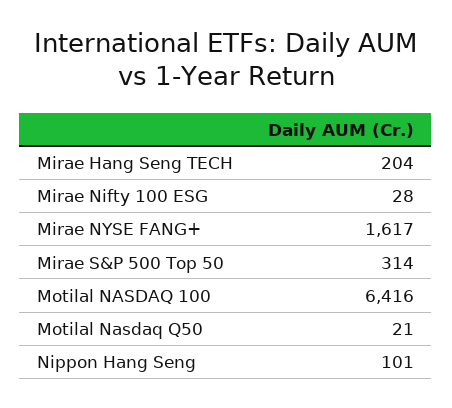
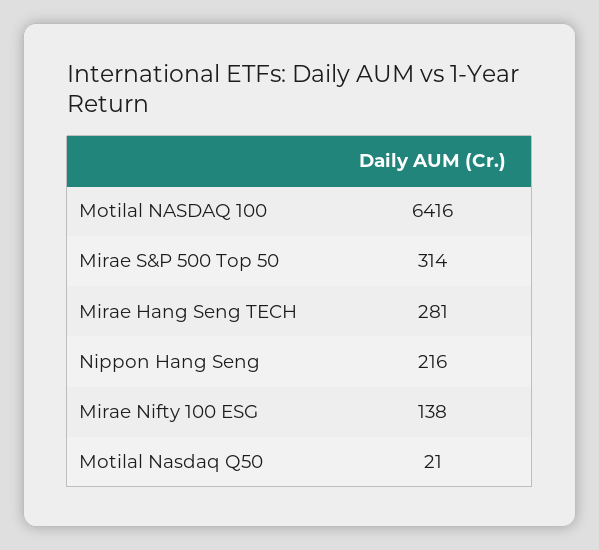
  {
-   "Mirae Hang Seng TECH": 204,
+   "Mirae Hang Seng TECH": 281,
-   "Mirae Nifty 100 ESG": 28,
+   "Mirae Nifty 100 ESG": 138,
-   "Mirae NYSE FANG+": 1617,
    "Mirae S&P 500 Top 50": 314,
    "Motilal NASDAQ 100": 6416,
    "Motilal Nasdaq Q50": 21,
-   "Nippon Hang Seng": 101
+   "Nippon Hang Seng": 216
  }

